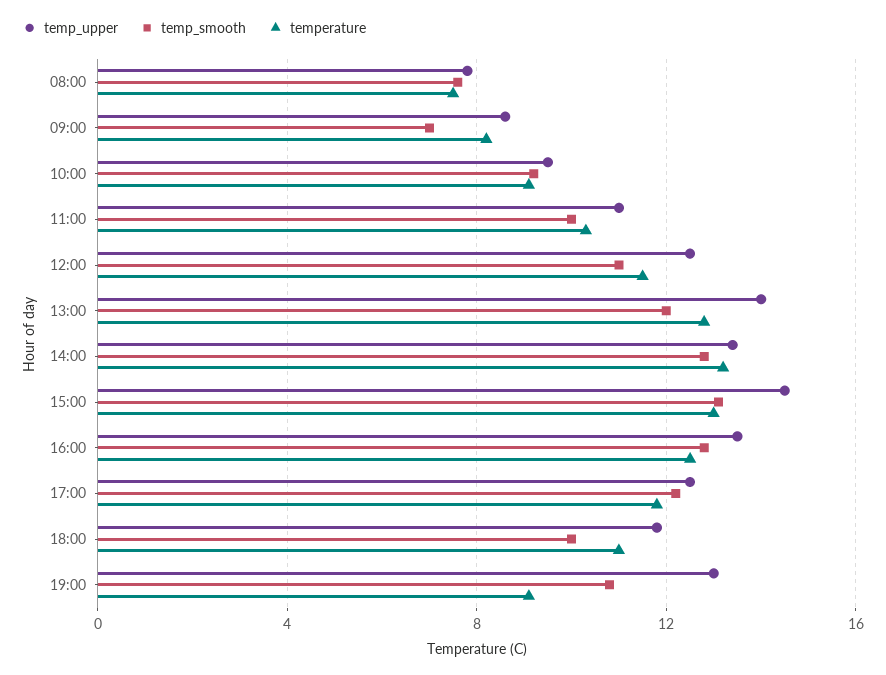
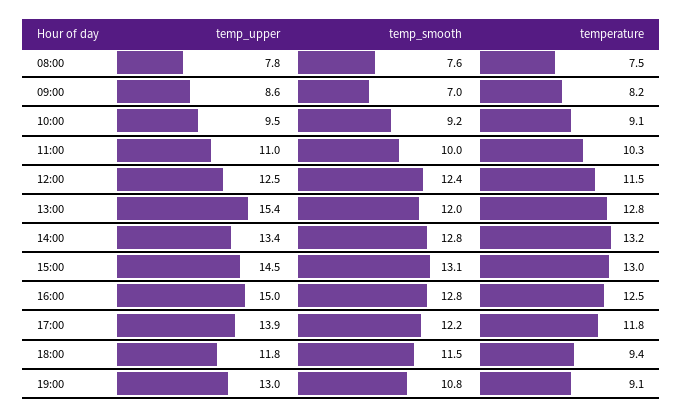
  {
    "temp_upper": {
      "08:00": 7.8,
      "09:00": 8.6,
      "10:00": 9.5,
      "11:00": 11,
      "12:00": 12.5,
-     "13:00": 14,
+     "13:00": 15.4,
      "14:00": 13.4,
      "15:00": 14.5,
-     "16:00": 13.5,
+     "16:00": 15,
-     "17:00": 12.5,
+     "17:00": 13.9,
      "18:00": 11.8,
      "19:00": 13
    },
    "temp_smooth": {
      "08:00": 7.6,
      "09:00": 7,
      "10:00": 9.2,
      "11:00": 10,
-     "12:00": 11,
+     "12:00": 12.4,
      "13:00": 12,
      "14:00": 12.8,
      "15:00": 13.1,
      "16:00": 12.8,
      "17:00": 12.2,
-     "18:00": 10,
+     "18:00": 11.5,
      "19:00": 10.8
    },
    "temperature": {
      "08:00": 7.5,
      "09:00": 8.2,
      "10:00": 9.1,
      "11:00": 10.3,
      "12:00": 11.5,
      "13:00": 12.8,
      "14:00": 13.2,
      "15:00": 13,
      "16:00": 12.5,
      "17:00": 11.8,
-     "18:00": 11,
+     "18:00": 9.4,
      "19:00": 9.1
    }
  }

